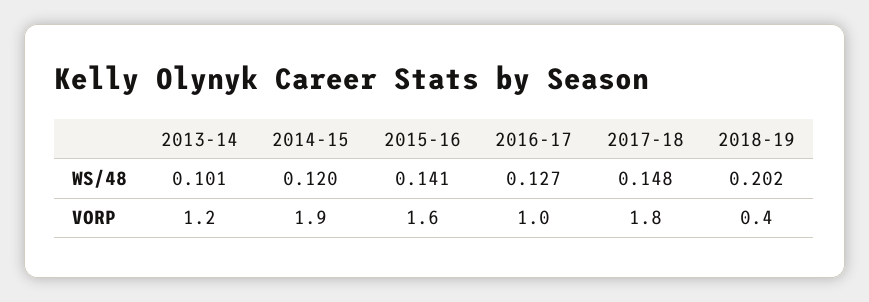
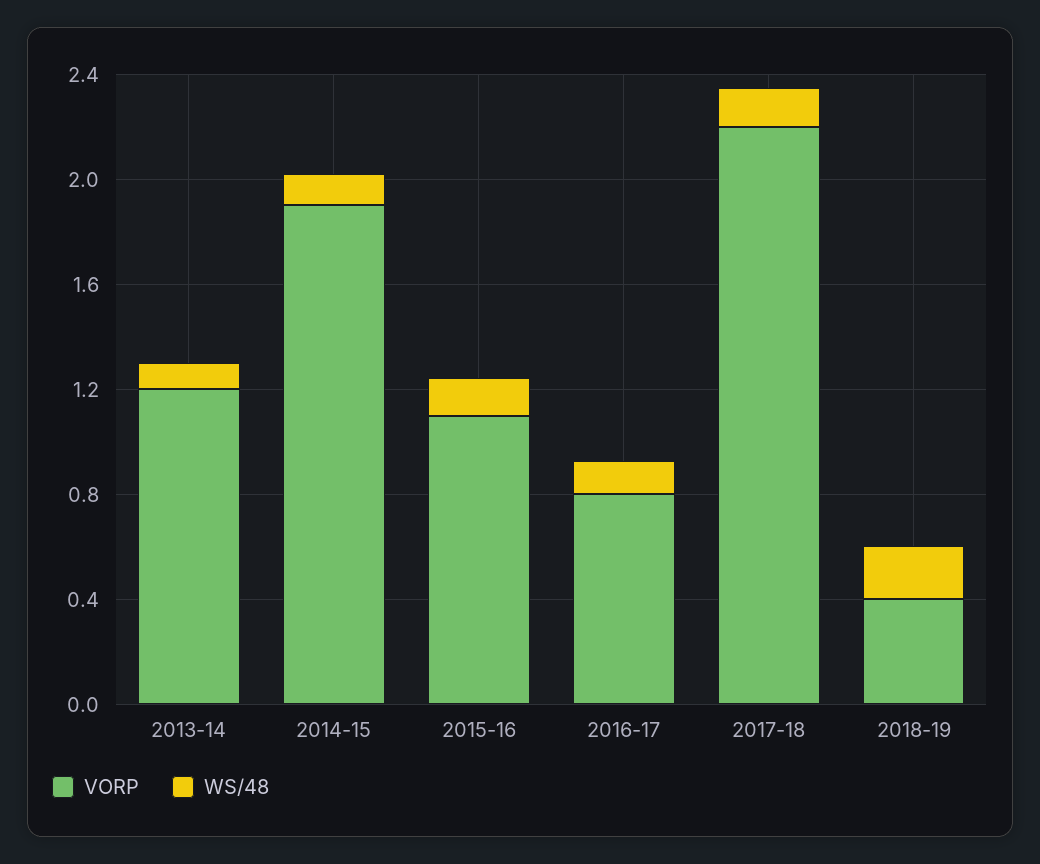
  {
    "WS/48": {
      "2013-14": 0.101,
      "2014-15": 0.12,
      "2015-16": 0.141,
      "2016-17": 0.127,
      "2017-18": 0.148,
      "2018-19": 0.202
    },
    "VORP": {
      "2013-14": 1.2,
      "2014-15": 1.9,
-     "2015-16": 1.6,
+     "2015-16": 1.1,
-     "2016-17": 1,
+     "2016-17": 0.8,
-     "2017-18": 1.8,
+     "2017-18": 2.2,
      "2018-19": 0.4
    }
  }

